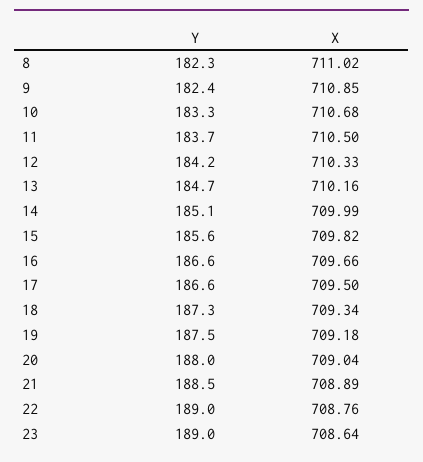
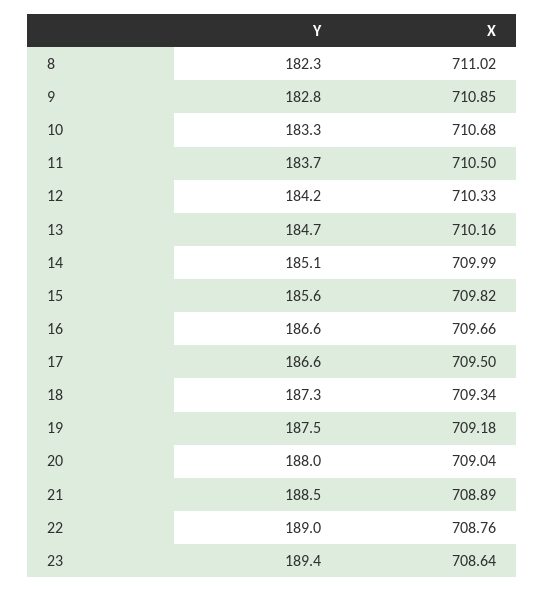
  {
    "Y": {
      "8": 182.3,
-     "9": 182.4,
+     "9": 182.8,
      "10": 183.3,
      "11": 183.7,
      "12": 184.2,
      "13": 184.7,
      "14": 185.1,
      "15": 185.6,
      "16": 186.6,
      "17": 186.6,
      "18": 187.3,
      "19": 187.5,
      "20": 188,
      "21": 188.5,
      "22": 189,
-     "23": 189
+     "23": 189.4
    },
    "X": {
      "8": 711.02,
      "9": 710.85,
      "10": 710.68,
      "11": 710.5,
      "12": 710.33,
      "13": 710.16,
      "14": 709.99,
      "15": 709.82,
      "16": 709.66,
      "17": 709.5,
      "18": 709.34,
      "19": 709.18,
      "20": 709.04,
      "21": 708.89,
      "22": 708.76,
      "23": 708.64
    }
  }

